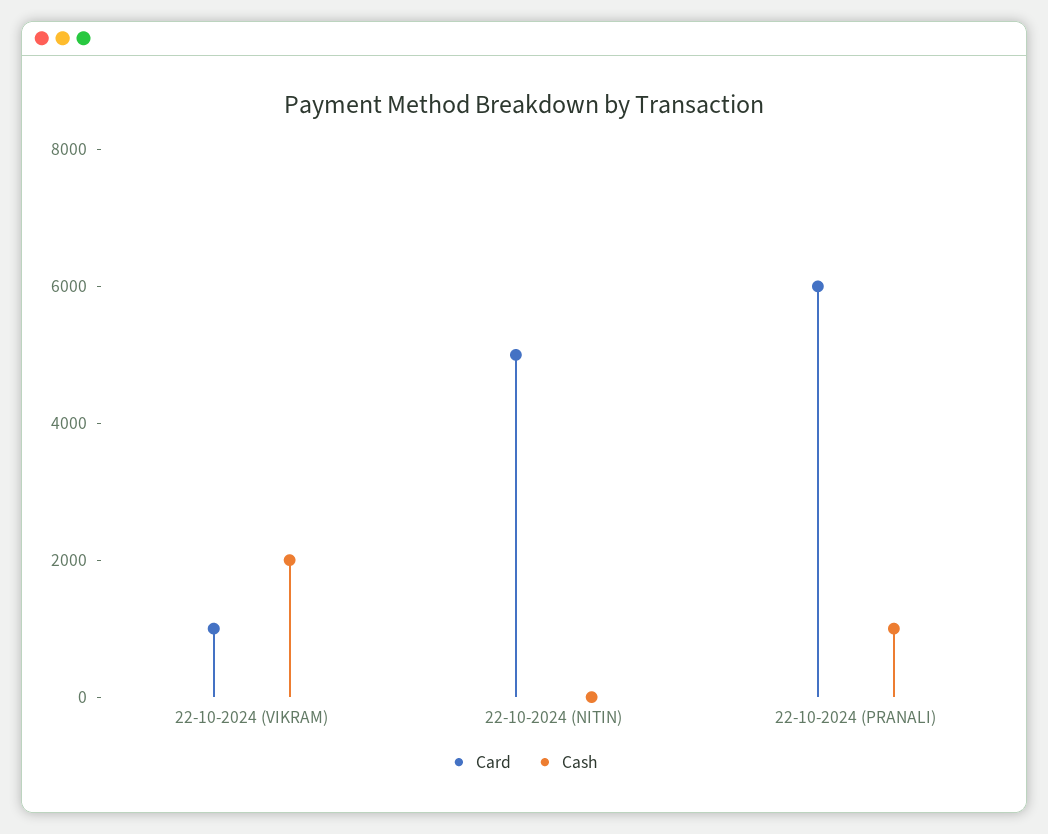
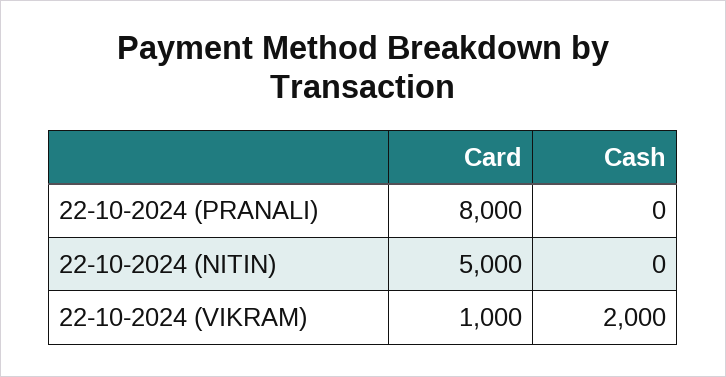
  {
    "Card": {
      "22-10-2024 (VIKRAM)": 1000,
      "22-10-2024 (NITIN)": 5000,
-     "22-10-2024 (PRANALI)": 6000
+     "22-10-2024 (PRANALI)": 8000
    },
    "Cash": {
      "22-10-2024 (VIKRAM)": 2000,
      "22-10-2024 (NITIN)": 0,
-     "22-10-2024 (PRANALI)": 1000
+     "22-10-2024 (PRANALI)": 0
    }
  }

